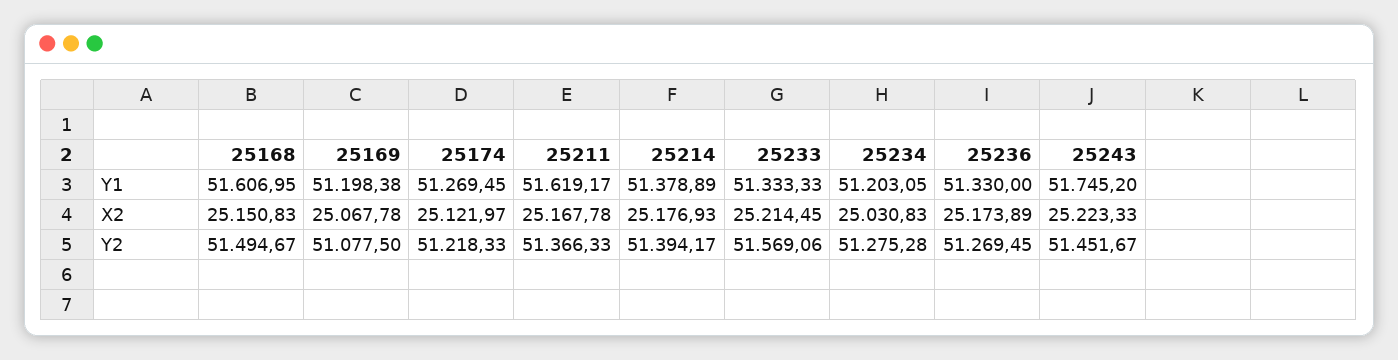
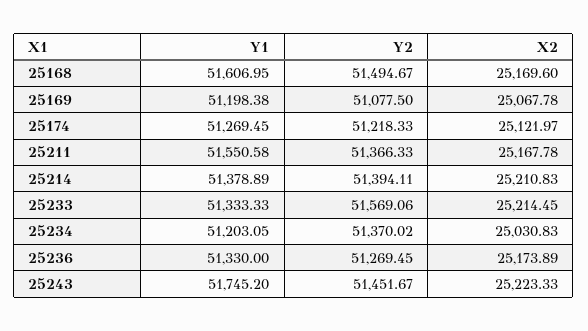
  {
    "25168": {
      "Y1": 51606.95,
-     "X2": 25150.83,
+     "X2": 25169.6,
      "Y2": 51494.67
    },
    "25169": {
      "Y1": 51198.38,
      "X2": 25067.78,
      "Y2": 51077.5
    },
    "25174": {
      "Y1": 51269.45,
      "X2": 25121.97,
      "Y2": 51218.33
    },
    "25211": {
-     "Y1": 51619.17,
+     "Y1": 51550.58,
      "X2": 25167.78,
      "Y2": 51366.33
    },
    "25214": {
      "Y1": 51378.89,
-     "X2": 25176.93,
+     "X2": 25210.83,
-     "Y2": 51394.17
+     "Y2": 51394.11
    },
    "25233": {
      "Y1": 51333.33,
      "X2": 25214.45,
      "Y2": 51569.06
    },
    "25234": {
      "Y1": 51203.05,
      "X2": 25030.83,
-     "Y2": 51275.28
+     "Y2": 51370.02
    },
    "25236": {
      "Y1": 51330,
      "X2": 25173.89,
      "Y2": 51269.45
    },
    "25243": {
      "Y1": 51745.2,
      "X2": 25223.33,
      "Y2": 51451.67
    }
  }

